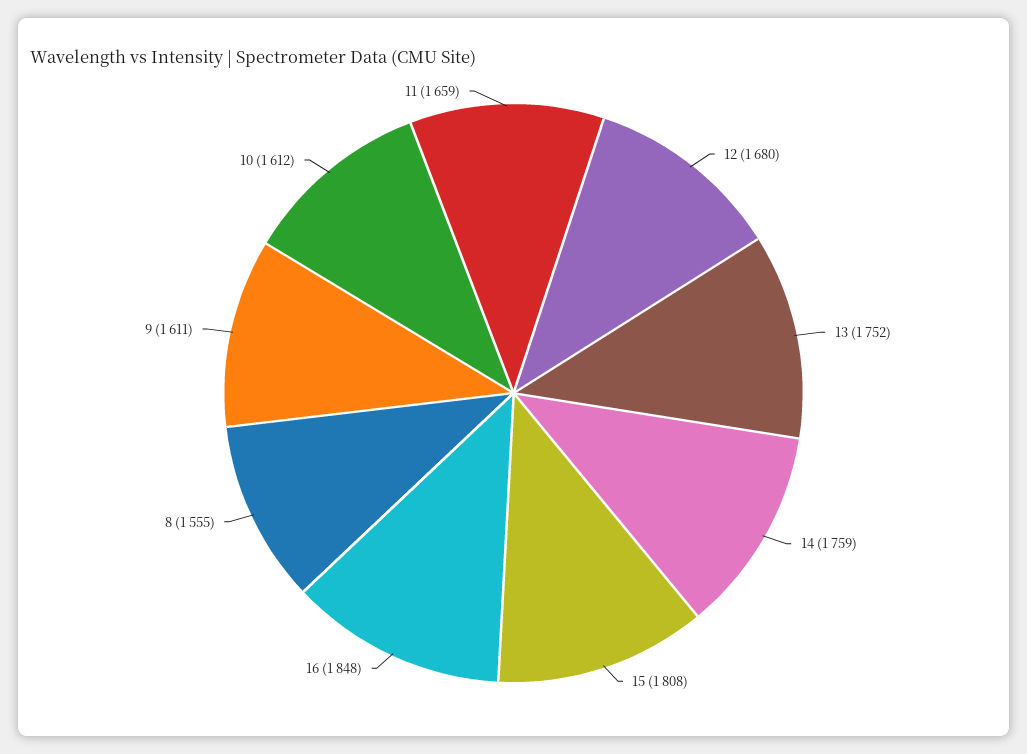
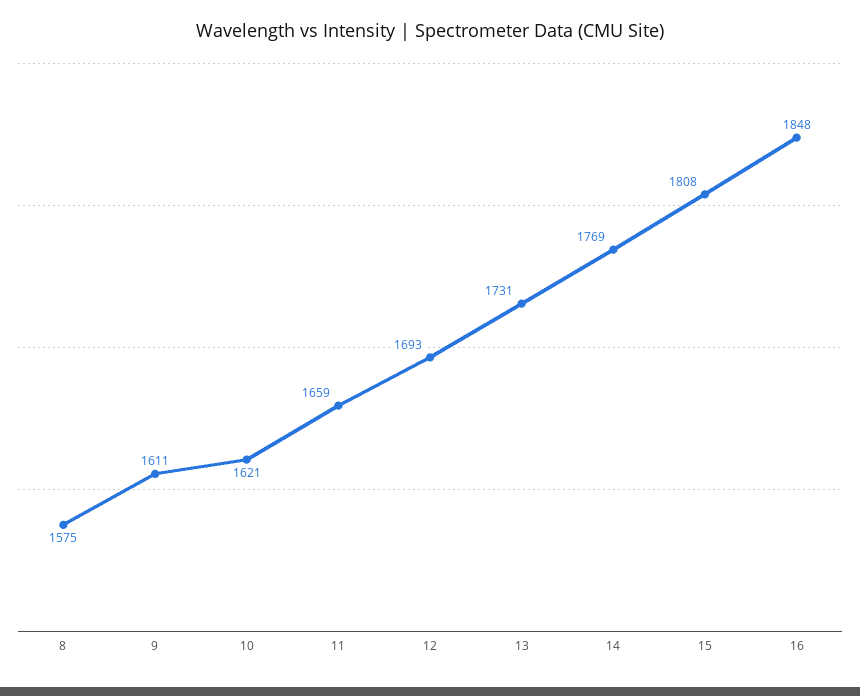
  {
-   "12": 1680,
+   "12": 1693,
-   "13": 1752,
+   "13": 1731,
-   "14": 1759,
+   "14": 1769,
    "15": 1808,
    "16": 1848,
-   "8": 1555,
+   "8": 1575,
    "9": 1611,
-   "10": 1612,
+   "10": 1621,
    "11": 1659
  }

